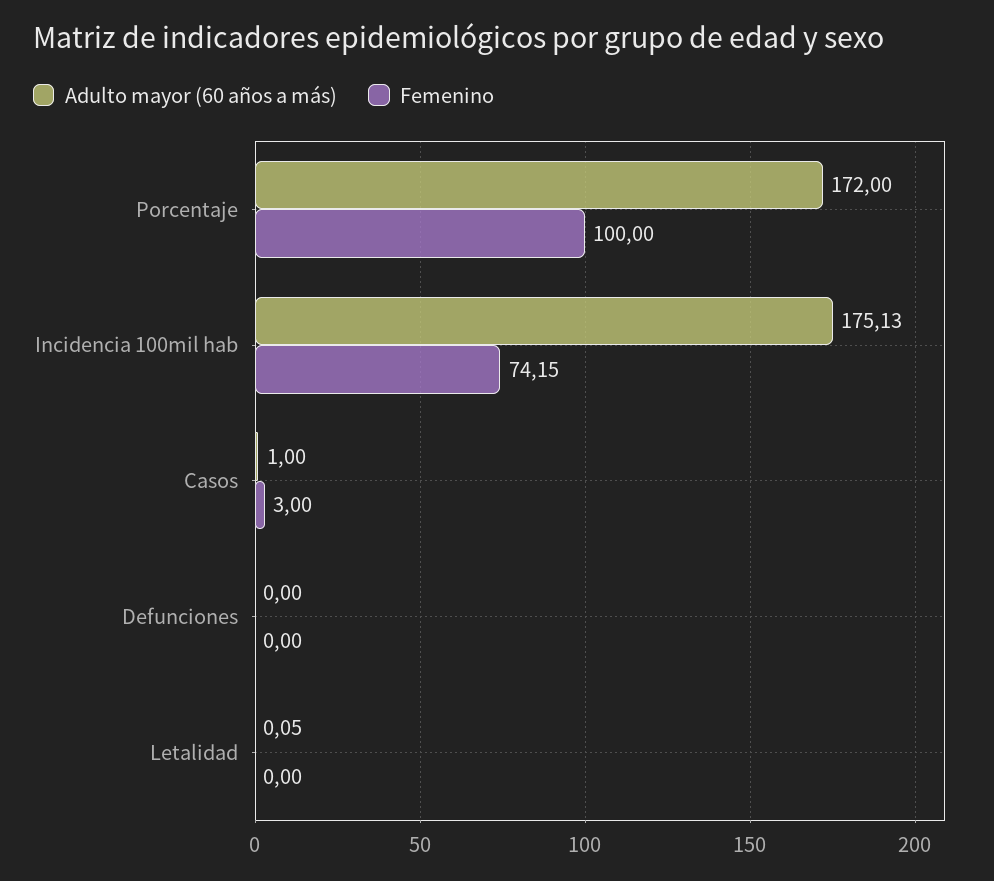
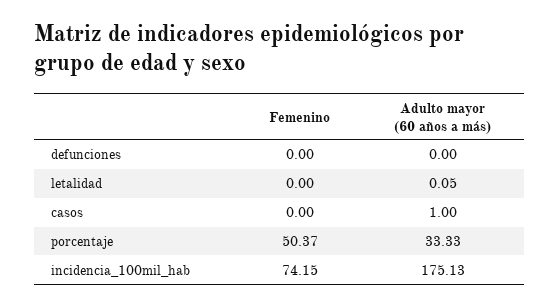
  {
    "Adulto mayor (60 años a más)": {
-     "Porcentaje": 172,
+     "Porcentaje": 33.33,
      "Incidencia 100mil hab": 175.13,
      "Casos": 1,
      "Defunciones": 0,
      "Letalidad": 0.05
    },
    "Femenino": {
-     "Porcentaje": 100,
+     "Porcentaje": 50.37,
      "Incidencia 100mil hab": 74.15,
-     "Casos": 3,
+     "Casos": 0,
      "Defunciones": 0,
      "Letalidad": 0
    }
  }

